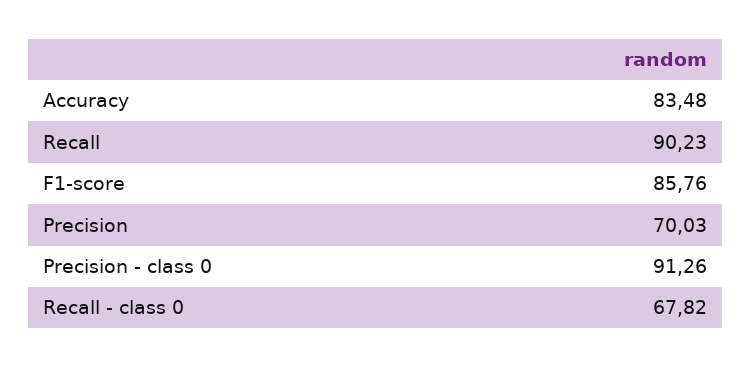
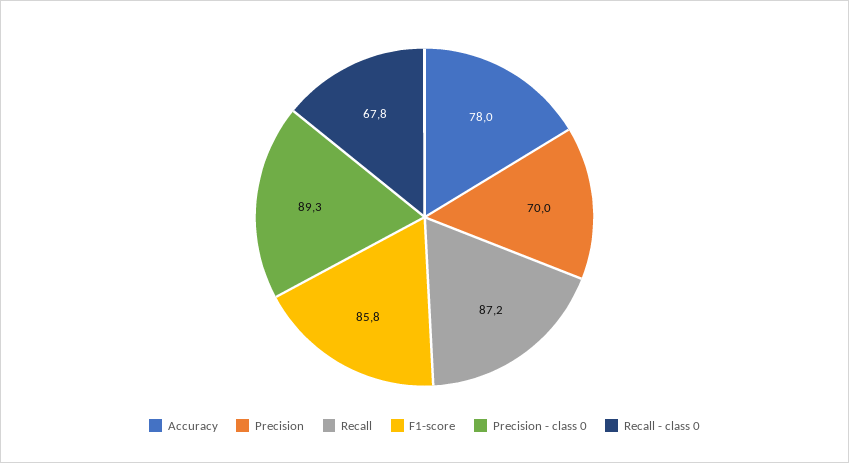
  {
-   "Accuracy": 83.48,
+   "Accuracy": 78,
-   "Recall": 90.23,
+   "Recall": 87.2,
    "F1-score": 85.76,
    "Precision": 70.03,
-   "Precision - class 0": 91.26,
+   "Precision - class 0": 89.3,
    "Recall - class 0": 67.82
  }

